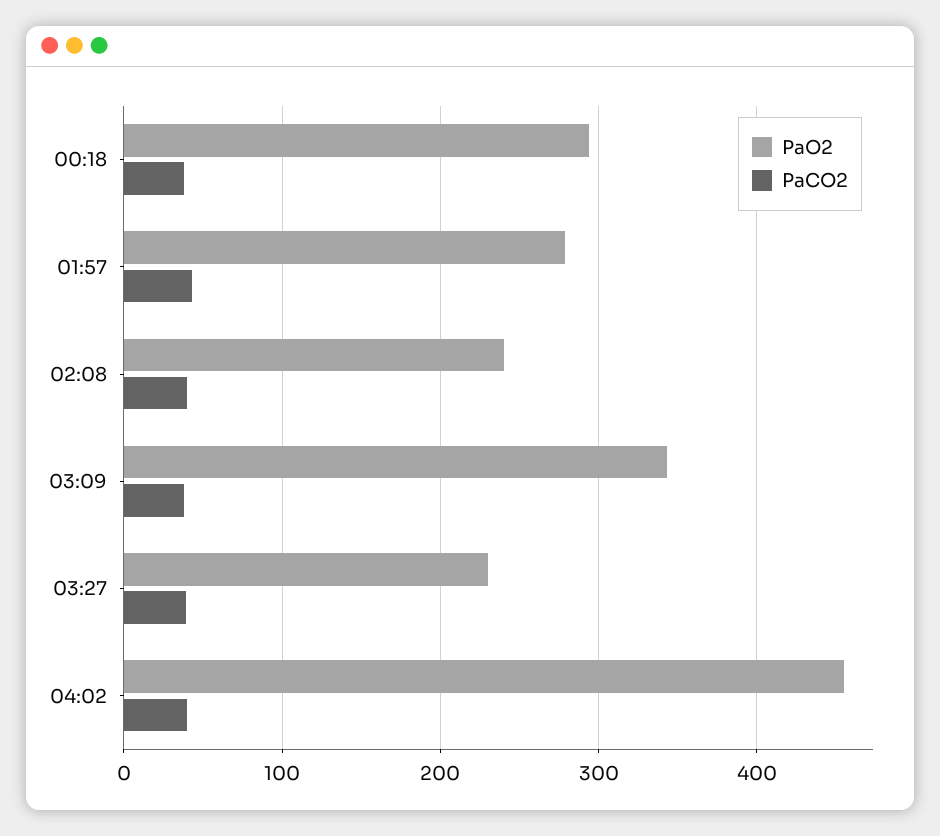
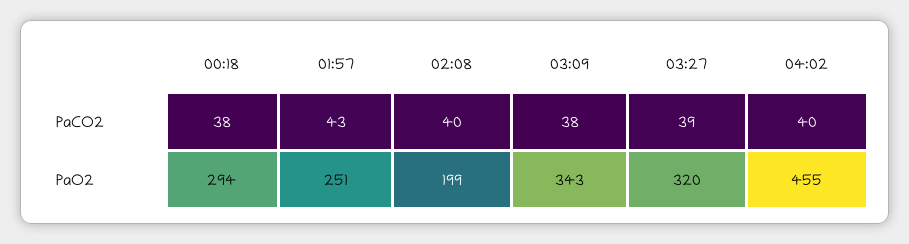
  {
    "PaO2": {
      "00:18": 294,
-     "01:57": 280,
+     "01:57": 251,
-     "02:08": 240,
+     "02:08": 199,
      "03:09": 343,
-     "03:27": 230,
+     "03:27": 320,
      "04:02": 455
    },
    "PaCO2": {
      "00:18": 38,
      "01:57": 43,
      "02:08": 40,
      "03:09": 38,
      "03:27": 39,
      "04:02": 40
    }
  }

